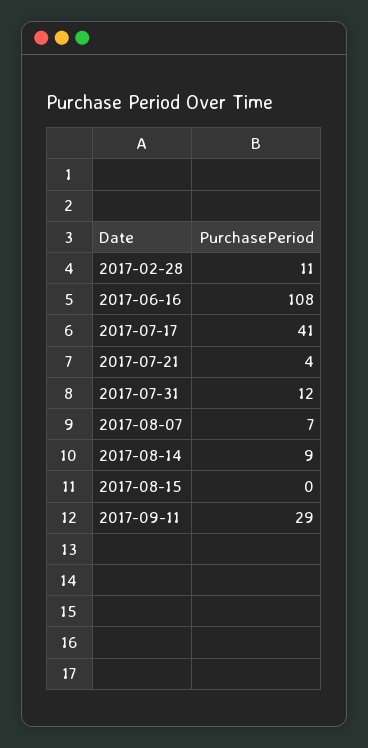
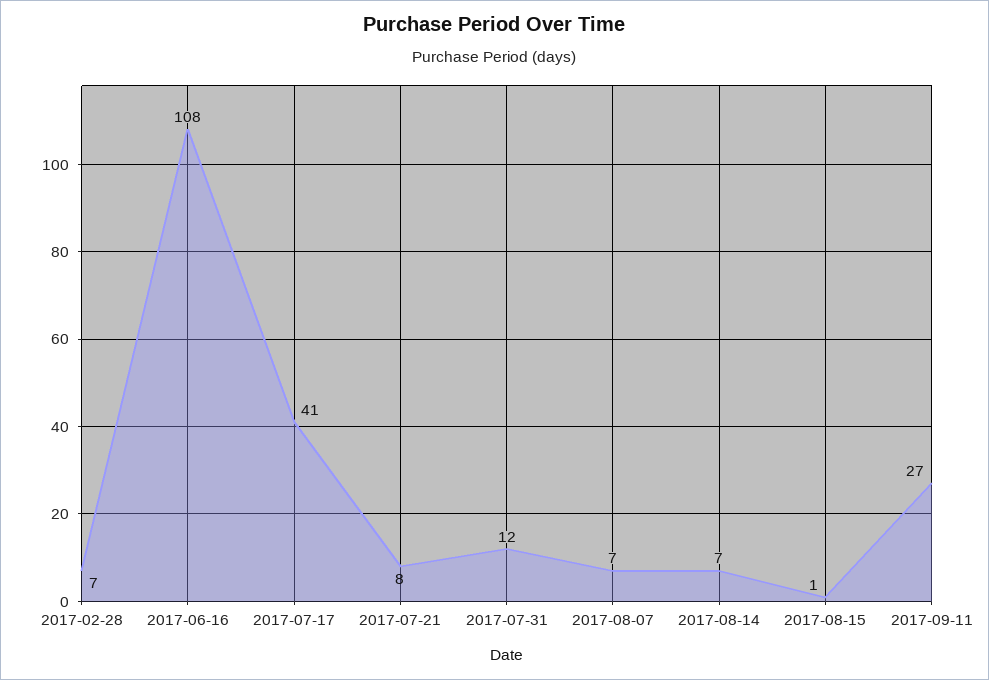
  {
-   "2017-02-28": 11,
+   "2017-02-28": 7,
    "2017-06-16": 108,
    "2017-07-17": 41,
-   "2017-07-21": 4,
+   "2017-07-21": 8,
    "2017-07-31": 12,
    "2017-08-07": 7,
-   "2017-08-14": 9,
+   "2017-08-14": 7,
-   "2017-08-15": 0,
+   "2017-08-15": 1,
-   "2017-09-11": 29
+   "2017-09-11": 27
  }

